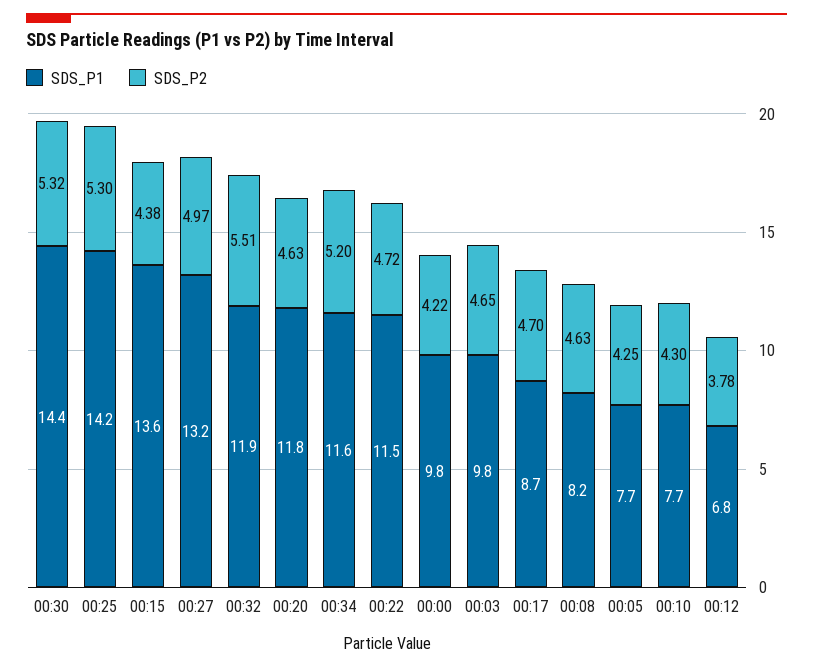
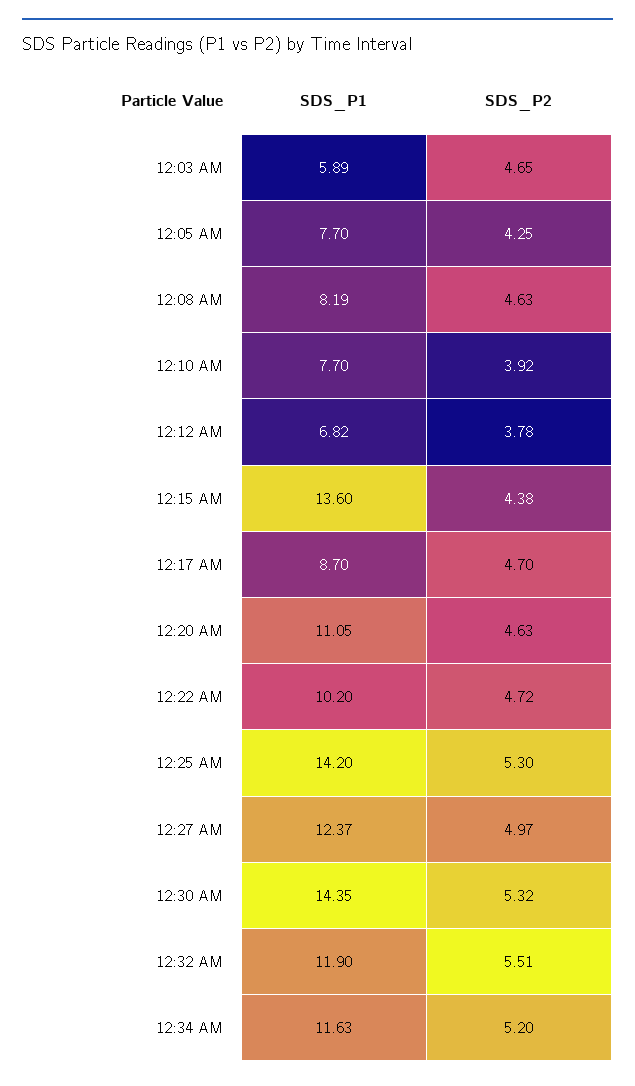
  {
    "SDS_P1": {
      "00:30": 14.35,
      "00:25": 14.2,
      "00:15": 13.6,
-     "00:27": 13.2,
+     "00:27": 12.37,
      "00:32": 11.9,
-     "00:20": 11.8,
+     "00:20": 11.05,
      "00:34": 11.63,
-     "00:22": 11.5,
+     "00:22": 10.2,
-     "00:00": 9.8,
-     "00:03": 9.8,
+     "00:03": 5.89,
      "00:17": 8.7,
      "00:08": 8.19,
      "00:05": 7.7,
      "00:10": 7.7,
      "00:12": 6.82
    },
    "SDS_P2": {
      "00:30": 5.32,
      "00:25": 5.3,
      "00:15": 4.38,
      "00:27": 4.97,
      "00:32": 5.51,
      "00:20": 4.63,
      "00:34": 5.2,
      "00:22": 4.72,
-     "00:00": 4.22,
      "00:03": 4.65,
      "00:17": 4.7,
      "00:08": 4.63,
      "00:05": 4.25,
-     "00:10": 4.3,
+     "00:10": 3.92,
      "00:12": 3.78
    }
  }

